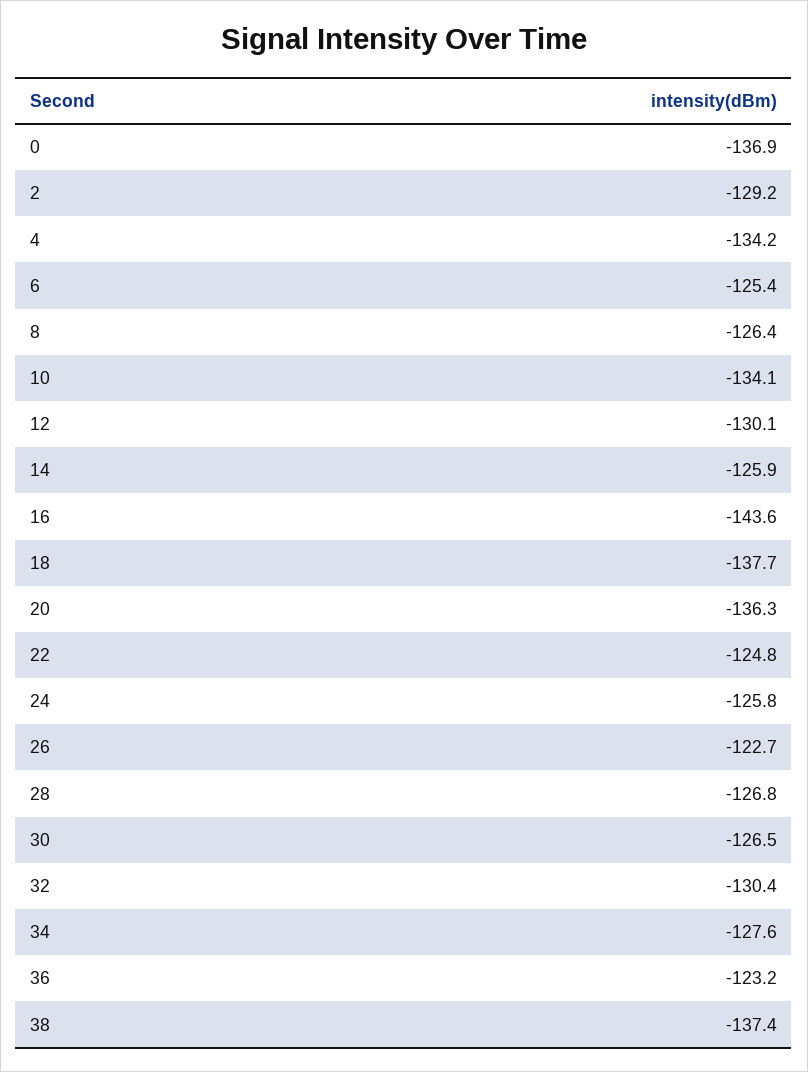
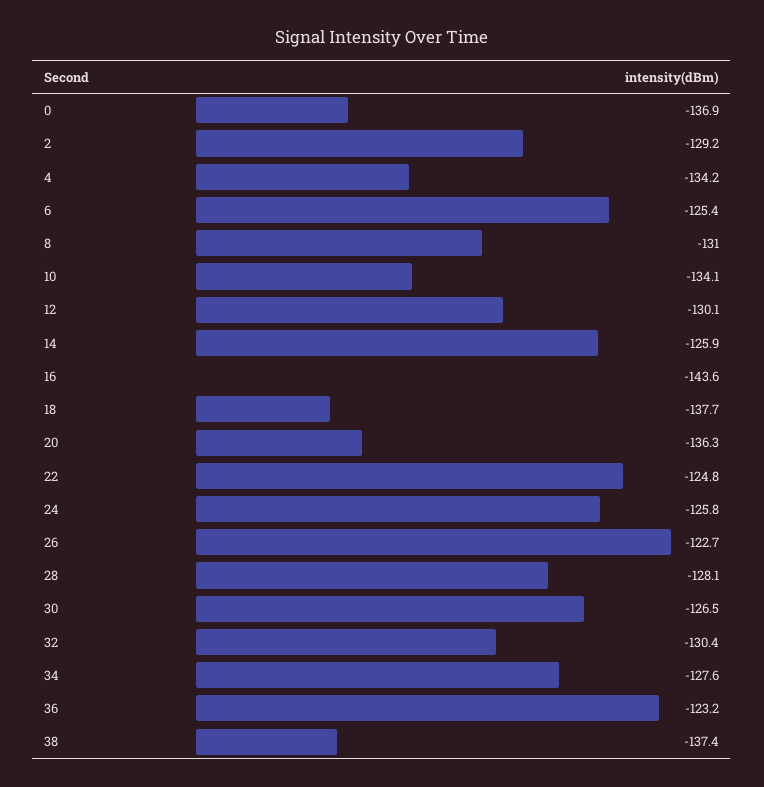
  {
    "0": -136.9,
    "2": -129.2,
    "4": -134.2,
    "6": -125.4,
-   "8": -126.4,
+   "8": -131,
    "10": -134.1,
    "12": -130.1,
    "14": -125.9,
    "16": -143.6,
    "18": -137.7,
    "20": -136.3,
    "22": -124.8,
    "24": -125.8,
    "26": -122.7,
-   "28": -126.8,
+   "28": -128.1,
    "30": -126.5,
    "32": -130.4,
    "34": -127.6,
    "36": -123.2,
    "38": -137.4
  }

